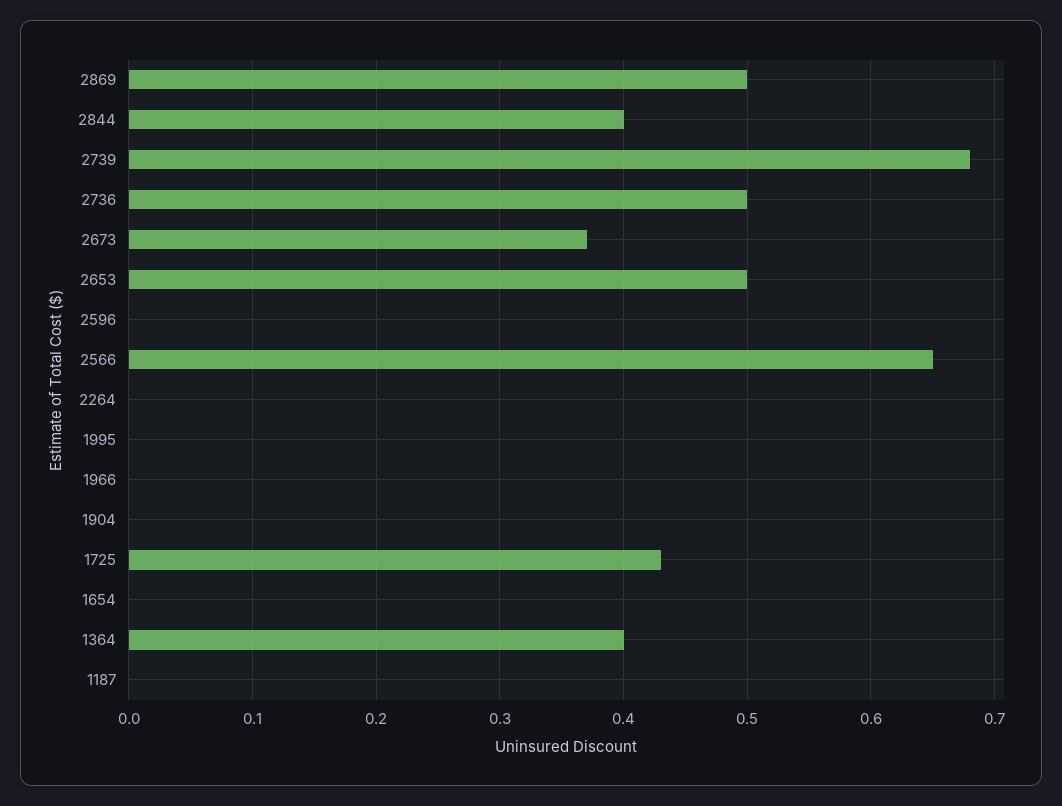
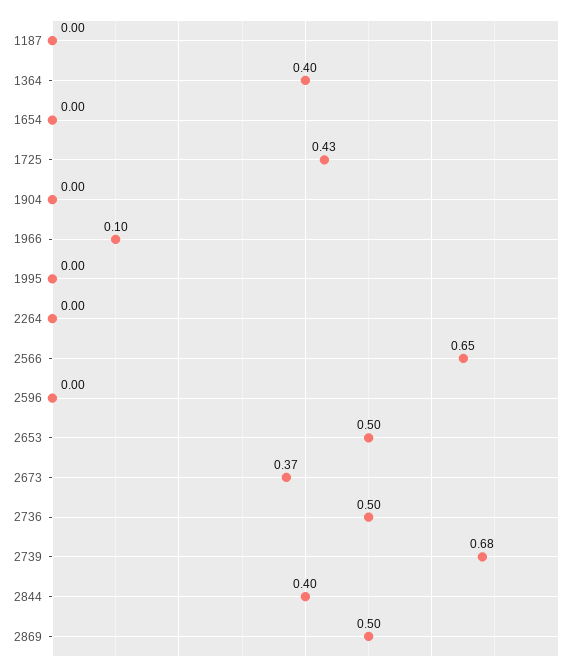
  {
    "2869": 0.5,
    "2844": 0.4,
    "2739": 0.68,
    "2736": 0.5,
    "2673": 0.37,
    "2653": 0.5,
    "2596": 0,
    "2566": 0.65,
    "2264": 0,
    "1995": 0,
-   "1966": 0,
+   "1966": 0.1,
    "1904": 0,
    "1725": 0.43,
    "1654": 0,
    "1364": 0.4,
    "1187": 0
  }

